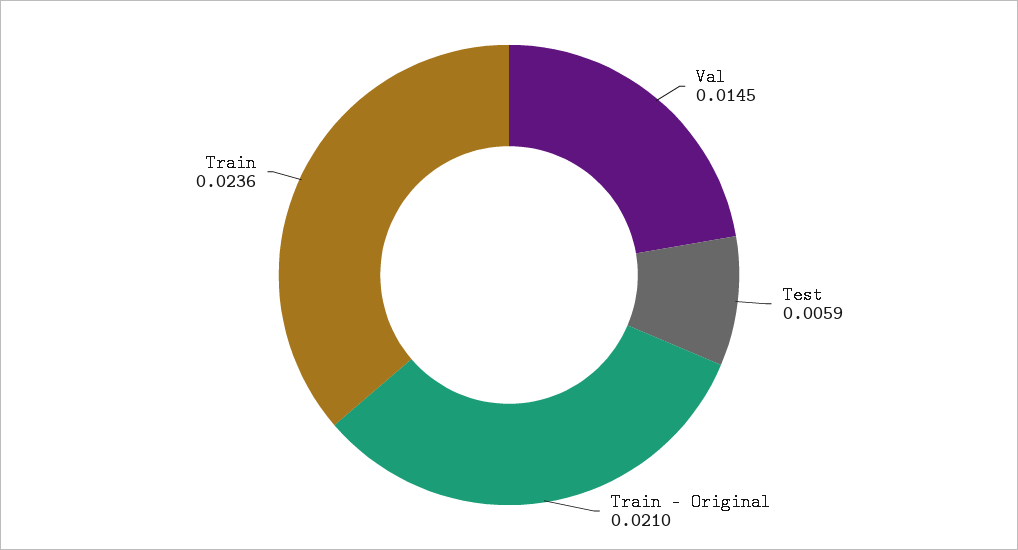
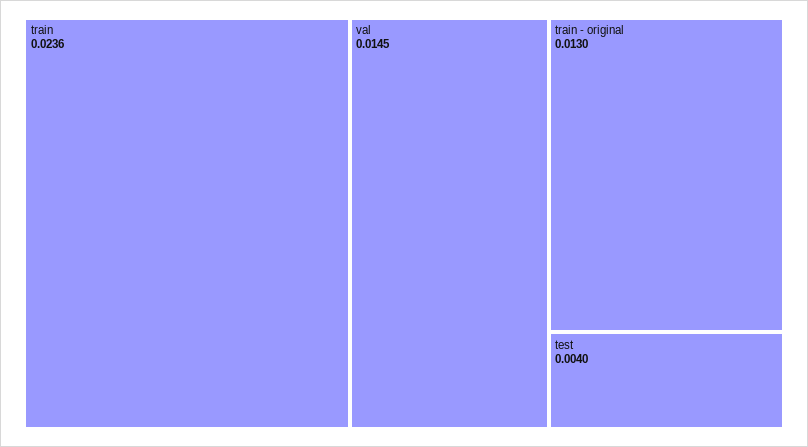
  {
    "Val": 0.0145,
-   "Test": 0.0059,
+   "Test": 0.004,
-   "Train - Original": 0.021,
+   "Train - Original": 0.013,
    "Train": 0.0236
  }

